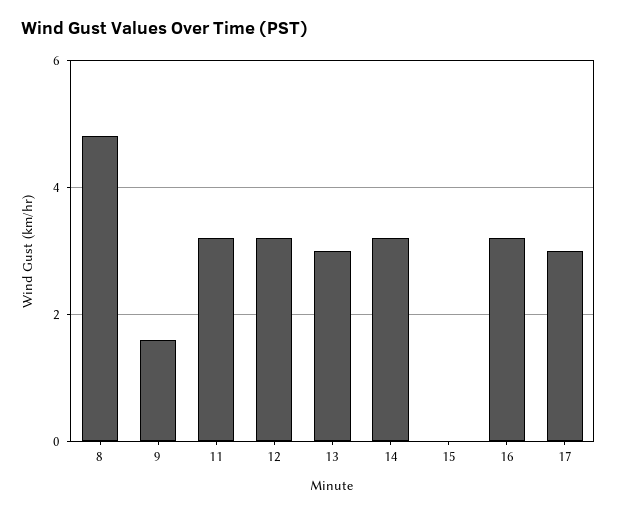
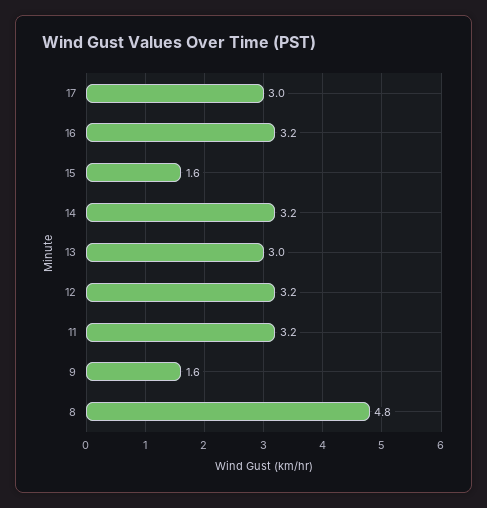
  {
    "8": 4.8,
    "9": 1.6,
    "11": 3.2,
    "12": 3.2,
    "13": 3,
    "14": 3.2,
-   "15": 0,
+   "15": 1.6,
    "16": 3.2,
    "17": 3
  }

